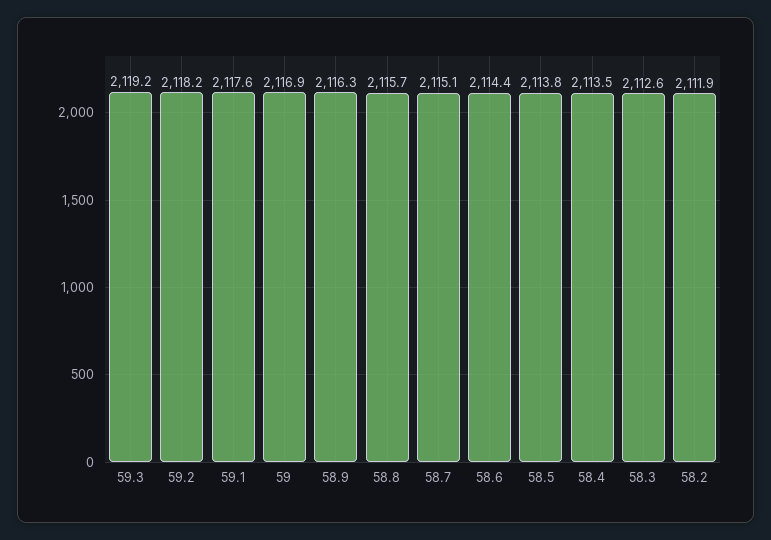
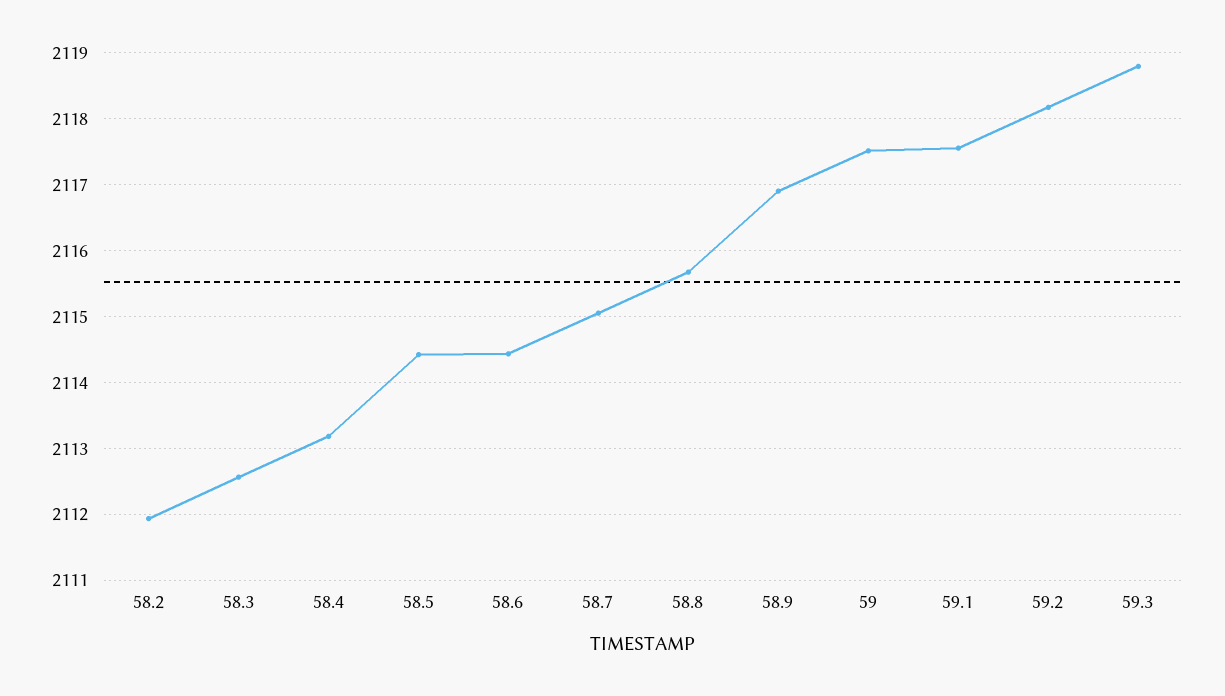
  {
-   "59.3": 2119.2,
+   "59.3": 2118.8,
    "59.2": 2118.2,
    "59.1": 2117.6,
-   "59": 2116.9,
+   "59": 2117.5,
-   "58.9": 2116.3,
+   "58.9": 2116.9,
    "58.8": 2115.7,
    "58.7": 2115.1,
    "58.6": 2114.4,
-   "58.5": 2113.8,
+   "58.5": 2114.4,
-   "58.4": 2113.5,
+   "58.4": 2113.2,
    "58.3": 2112.6,
    "58.2": 2111.9
  }

